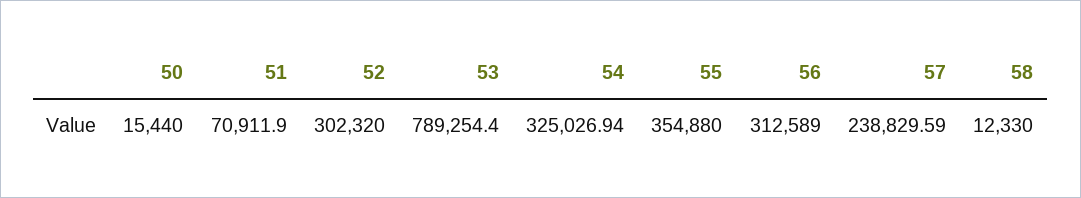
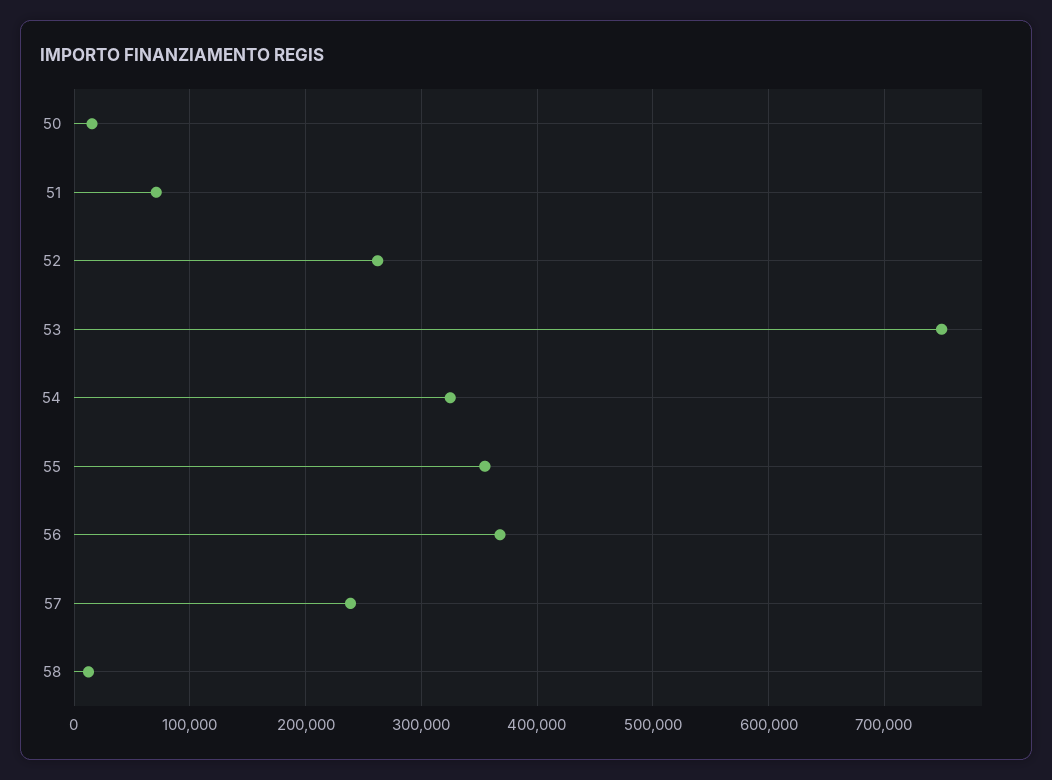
  {
    "50": 15440,
    "51": 70911.9,
-   "52": 302320,
+   "52": 260000,
-   "53": 789254.4,
+   "53": 750000,
    "54": 325026.94,
    "55": 354880,
-   "56": 312589,
+   "56": 370000,
    "57": 238829.59,
    "58": 12330
  }

